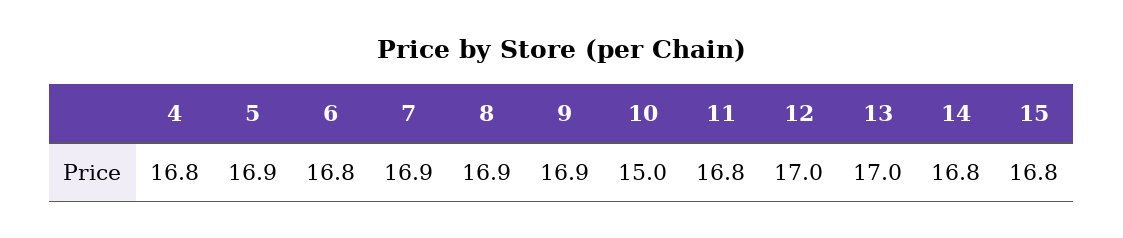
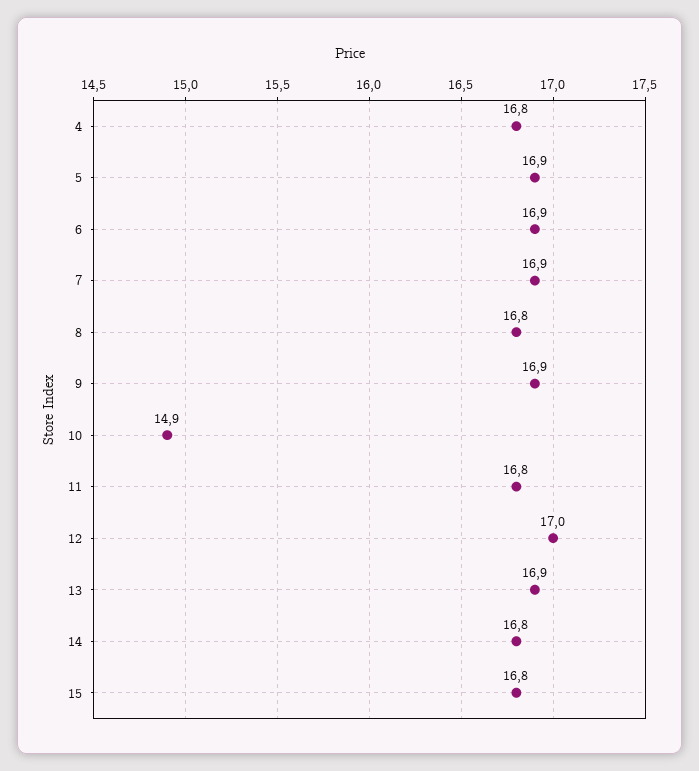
  {
    "4": 16.8,
    "5": 16.9,
-   "6": 16.8,
+   "6": 16.9,
    "7": 16.9,
-   "8": 16.9,
+   "8": 16.8,
    "9": 16.9,
-   "10": 15,
+   "10": 14.9,
    "11": 16.8,
    "12": 17,
-   "13": 17,
+   "13": 16.9,
    "14": 16.8,
    "15": 16.8
  }

